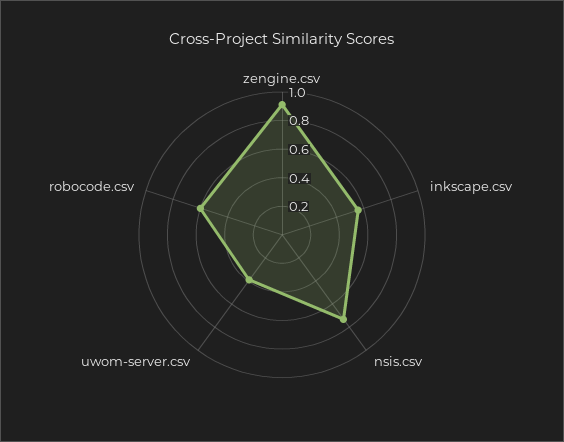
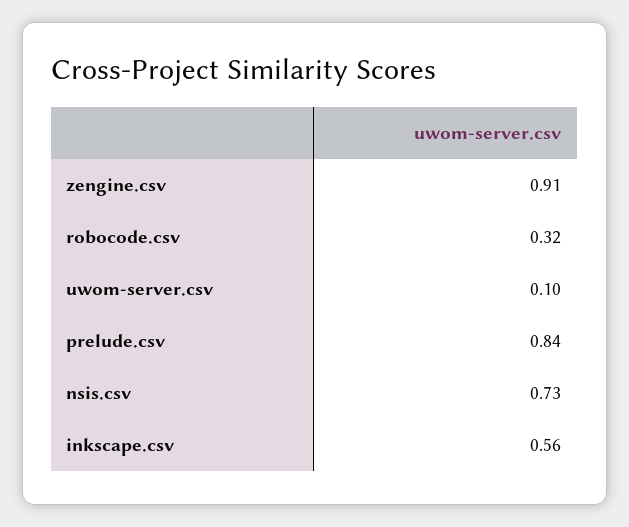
  {
    "zengine.csv": 0.91,
    "inkscape.csv": 0.56,
    "nsis.csv": 0.73,
-   "uwom-server.csv": 0.4,
+   "uwom-server.csv": 0.1,
-   "robocode.csv": 0.6
+   "robocode.csv": 0.32,
+   "prelude.csv": 0.84
  }

